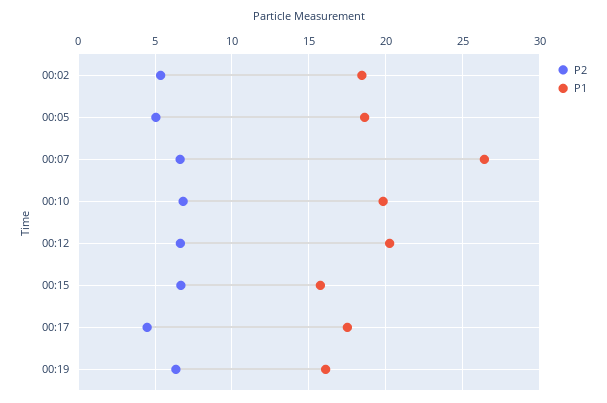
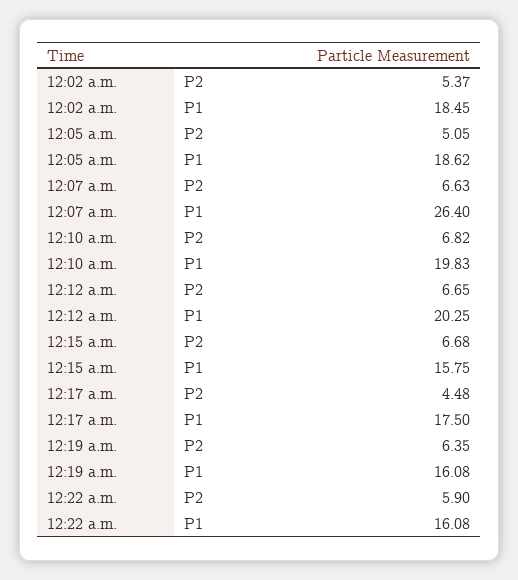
  {
    "P2": {
      "00:02": 5.37,
      "00:05": 5.05,
      "00:07": 6.63,
      "00:10": 6.82,
      "00:12": 6.65,
      "00:15": 6.68,
      "00:17": 4.48,
-     "00:19": 6.35
+     "00:19": 6.35,
+     "12:22 a.m.": 5.9
    },
    "P1": {
      "00:02": 18.45,
      "00:05": 18.62,
      "00:07": 26.4,
      "00:10": 19.83,
      "00:12": 20.25,
      "00:15": 15.75,
      "00:17": 17.5,
-     "00:19": 16.08
+     "00:19": 16.08,
+     "12:22 a.m.": 16.08
    }
  }

